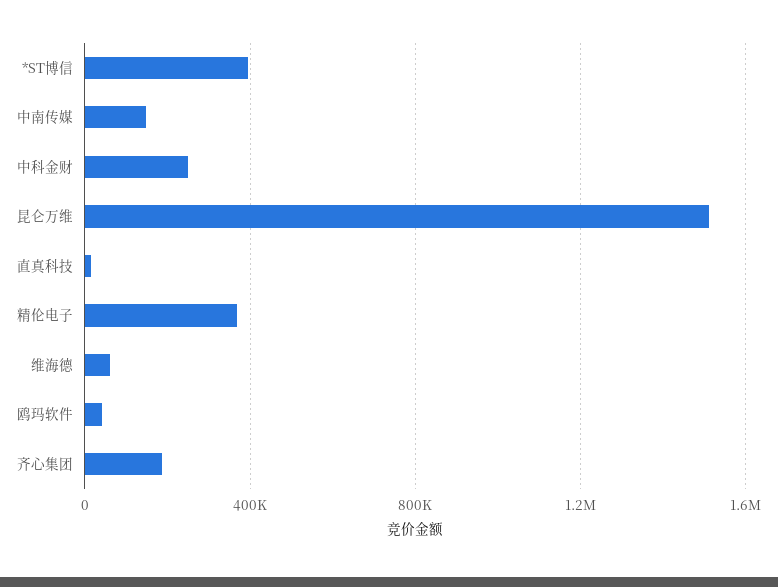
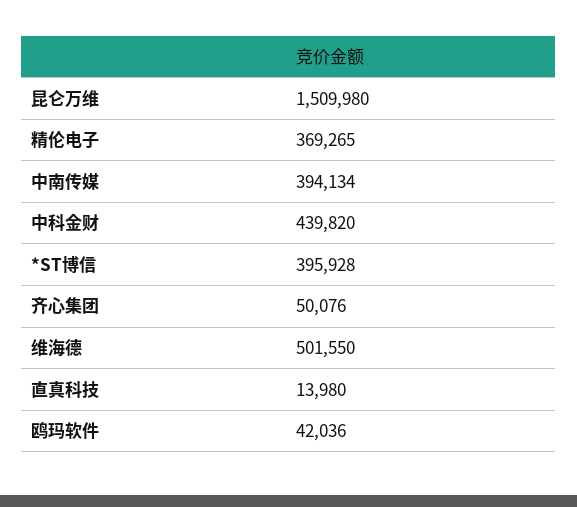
  {
    "*ST博信": 395928,
-   "中南传媒": 150000,
+   "中南传媒": 394134,
-   "中科金财": 250000,
+   "中科金财": 439820,
    "昆仑万维": 1509980,
    "直真科技": 13980,
    "精伦电子": 369265,
-   "维海德": 50000,
+   "维海德": 501550,
    "鸥玛软件": 42036,
-   "齐心集团": 200000
+   "齐心集团": 50076
  }

